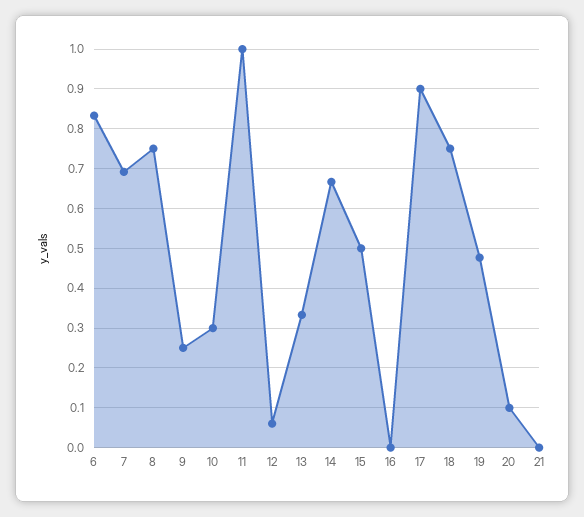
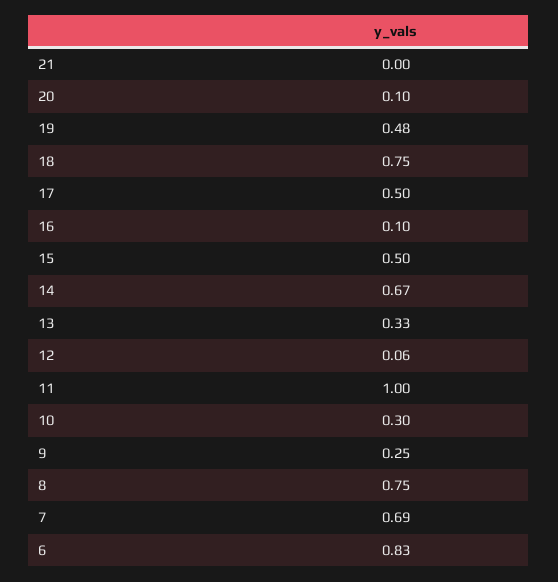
  {
    "6": 0.83,
    "7": 0.69,
    "8": 0.75,
    "9": 0.25,
    "10": 0.3,
    "11": 1,
    "12": 0.06,
    "13": 0.33,
    "14": 0.67,
    "15": 0.5,
-   "16": 0,
+   "16": 0.1,
-   "17": 0.9,
+   "17": 0.5,
    "18": 0.75,
    "19": 0.48,
    "20": 0.1,
    "21": 0
  }

